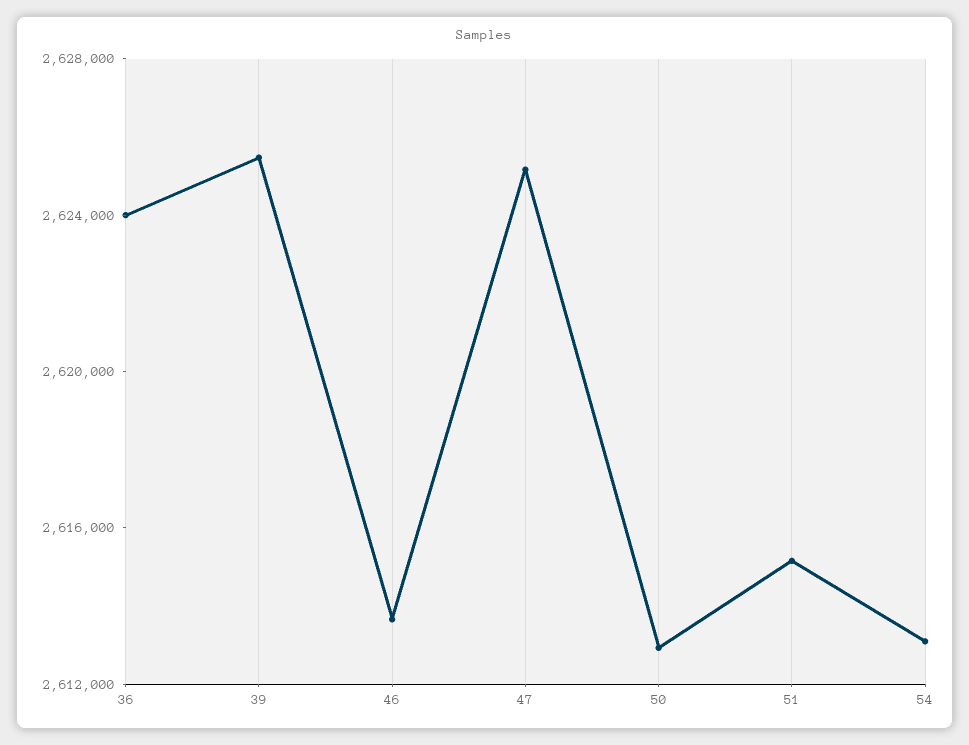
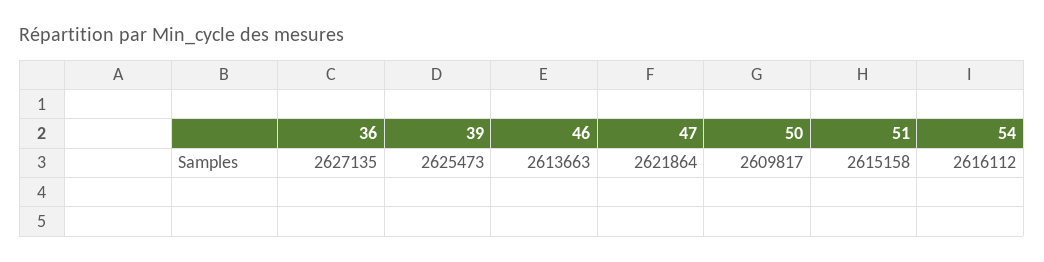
  {
-   "36": 2624000,
+   "36": 2627135,
    "39": 2625473,
    "46": 2613663,
-   "47": 2625000,
+   "47": 2621864,
-   "50": 2613000,
+   "50": 2609817,
    "51": 2615158,
-   "54": 2613000
+   "54": 2616112
  }

